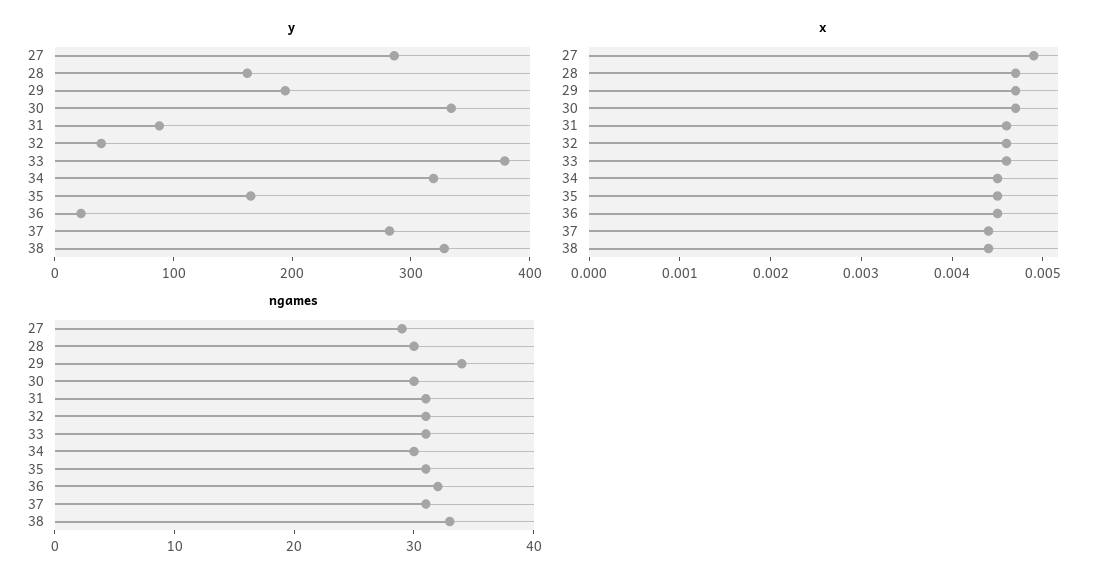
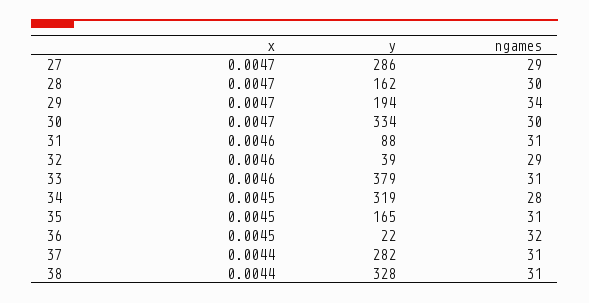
  {
    "y": {
      "27": 286,
      "28": 162,
      "29": 194,
      "30": 334,
      "31": 88,
      "32": 39,
      "33": 379,
      "34": 319,
      "35": 165,
      "36": 22,
      "37": 282,
      "38": 328
    },
    "x": {
-     "27": 0.0049,
+     "27": 0.0047,
      "28": 0.0047,
      "29": 0.0047,
      "30": 0.0047,
      "31": 0.0046,
      "32": 0.0046,
      "33": 0.0046,
      "34": 0.0045,
      "35": 0.0045,
      "36": 0.0045,
      "37": 0.0044,
      "38": 0.0044
    },
    "ngames": {
      "27": 29,
      "28": 30,
      "29": 34,
      "30": 30,
      "31": 31,
-     "32": 31,
+     "32": 29,
      "33": 31,
-     "34": 30,
+     "34": 28,
      "35": 31,
      "36": 32,
      "37": 31,
-     "38": 33
+     "38": 31
    }
  }

